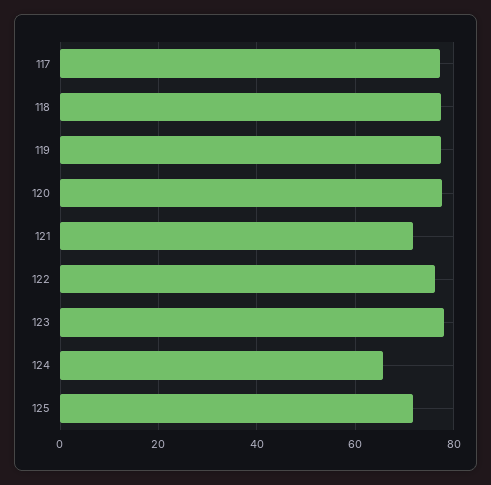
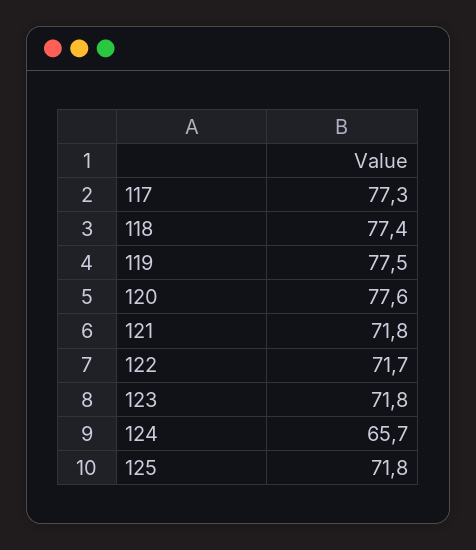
  {
    "117": 77.3,
    "118": 77.4,
    "119": 77.5,
    "120": 77.6,
    "121": 71.8,
-   "122": 76,
+   "122": 71.7,
-   "123": 78,
+   "123": 71.8,
    "124": 65.7,
    "125": 71.8
  }

